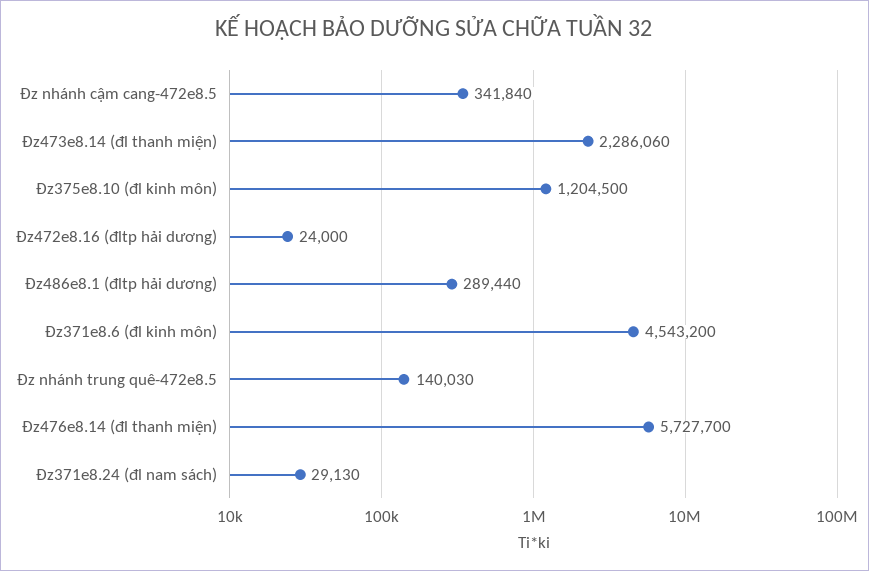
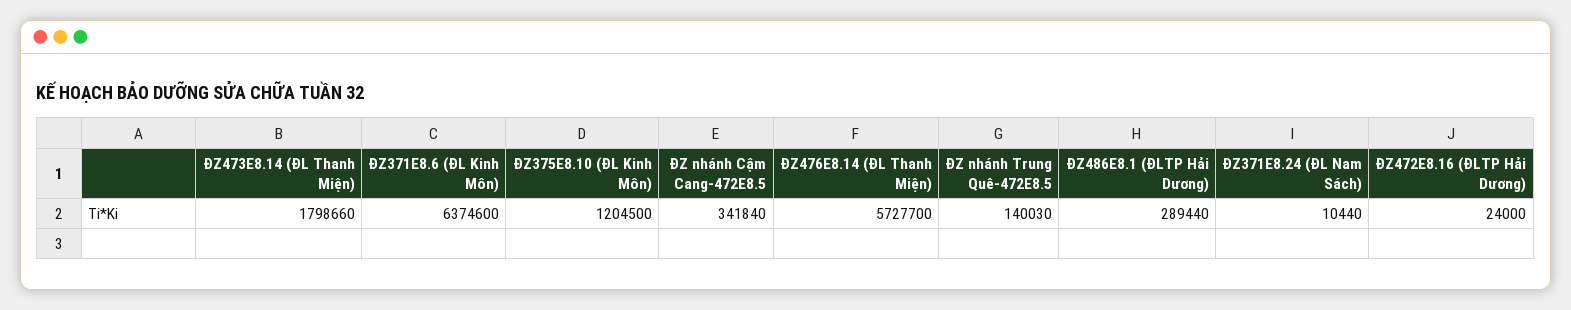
  {
    "Đz nhánh cậm cang-472e8.5": 341840,
-   "Đz473e8.14 (đl thanh miện)": 2286060,
+   "Đz473e8.14 (đl thanh miện)": 1798660,
    "Đz375e8.10 (đl kinh môn)": 1204500,
    "Đz472e8.16 (đltp hải dương)": 24000,
    "Đz486e8.1 (đltp hải dương)": 289440,
-   "Đz371e8.6 (đl kinh môn)": 4543200,
+   "Đz371e8.6 (đl kinh môn)": 6374600,
    "Đz nhánh trung quê-472e8.5": 140030,
    "Đz476e8.14 (đl thanh miện)": 5727700,
-   "Đz371e8.24 (đl nam sách)": 29130
+   "Đz371e8.24 (đl nam sách)": 10440
  }

